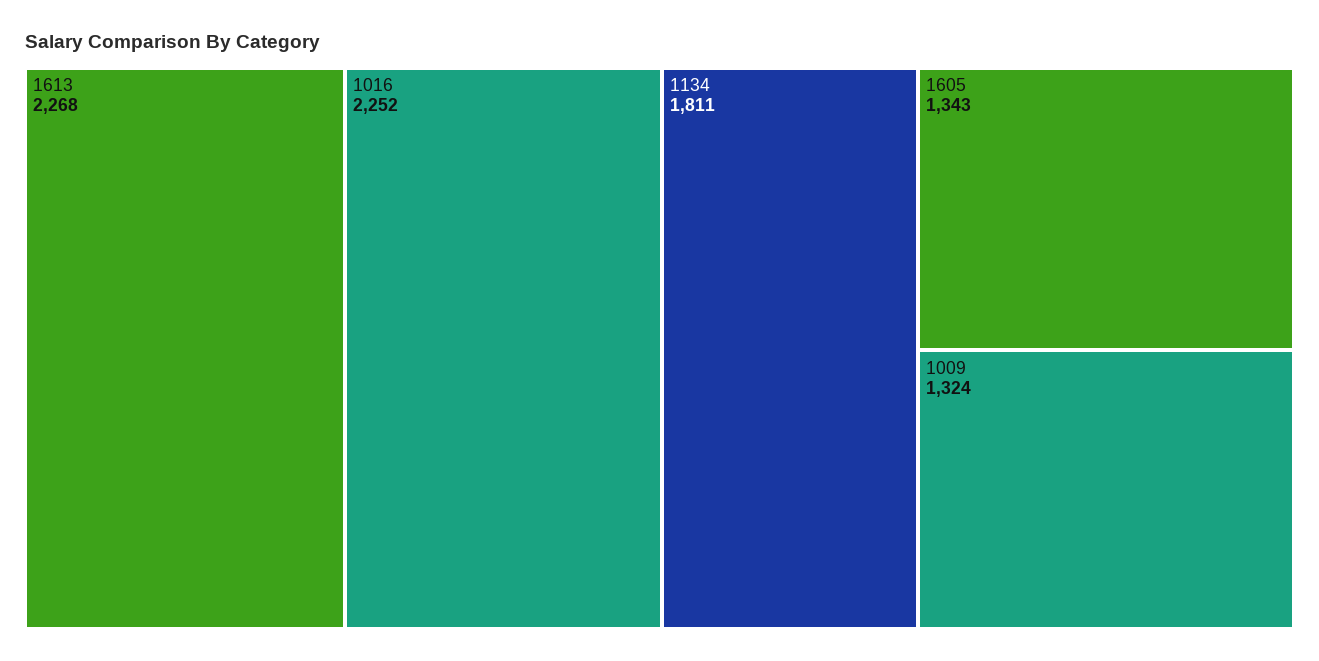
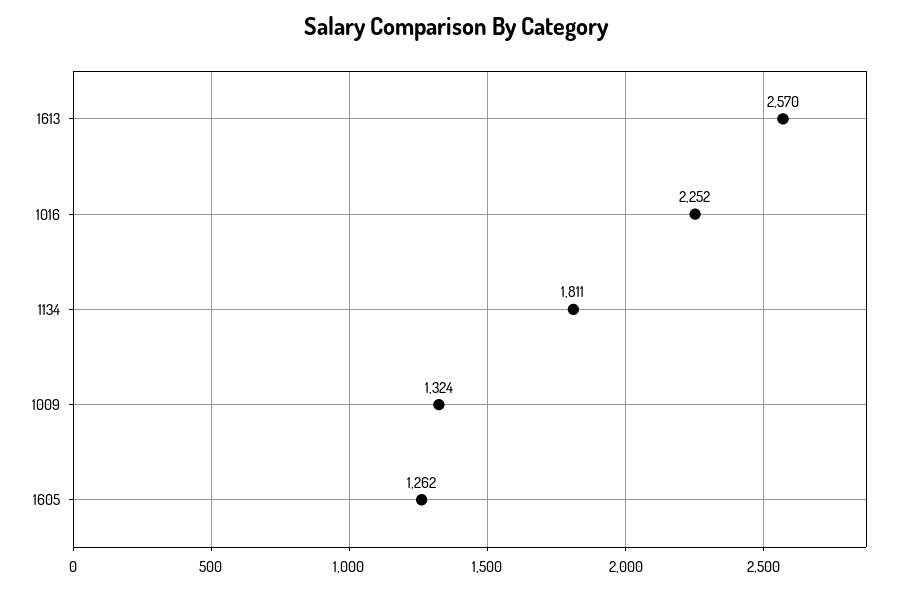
  {
-   "1613": 2268,
+   "1613": 2570,
    "1016": 2252,
    "1134": 1811,
-   "1605": 1343,
+   "1605": 1262,
    "1009": 1324
  }

